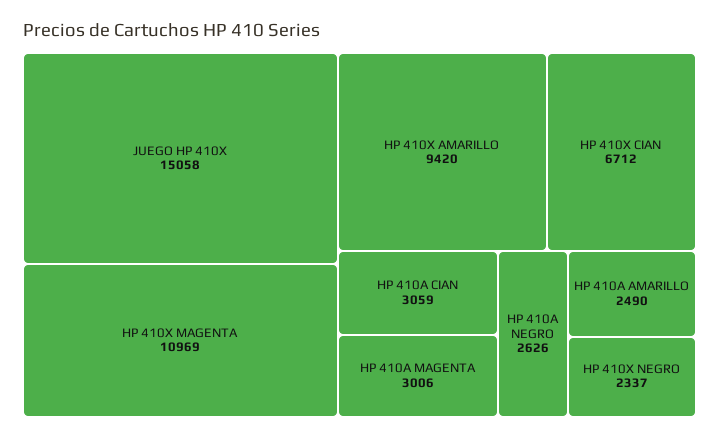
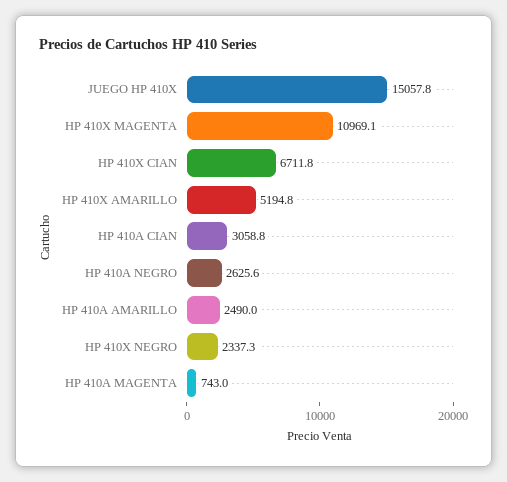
  {
    "JUEGO HP 410X": 15057.8,
    "HP 410X MAGENTA": 10969.1,
-   "HP 410X AMARILLO": 9420,
+   "HP 410X AMARILLO": 5194.8,
    "HP 410X CIAN": 6711.8,
    "HP 410A CIAN": 3058.8,
-   "HP 410A MAGENTA": 3006,
+   "HP 410A MAGENTA": 743,
    "HP 410A NEGRO": 2625.6,
    "HP 410A AMARILLO": 2490,
    "HP 410X NEGRO": 2337.3
  }

